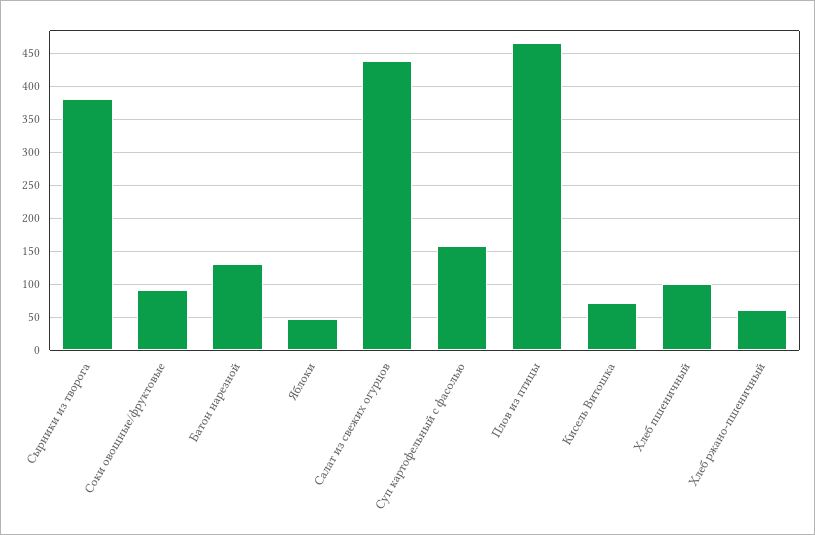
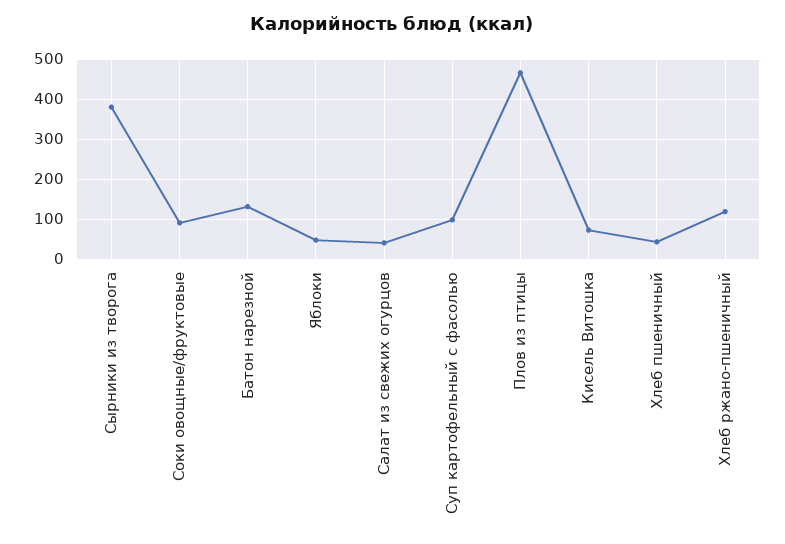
  {
    "Сырники из творога": 380,
    "Соки овощные/фруктовые": 90,
    "Батон нарезной": 130,
    "Яблоки": 50,
-   "Салат из свежих огурцов": 440,
+   "Салат из свежих огурцов": 40,
-   "Суп картофельный с фасолью": 160,
+   "Суп картофельный с фасолью": 100,
    "Плов из птицы": 470,
    "Кисель Витошка": 70,
-   "Хлеб пшеничный": 100,
+   "Хлеб пшеничный": 40,
-   "Хлеб ржано-пшеничный": 60
+   "Хлеб ржано-пшеничный": 120
  }

